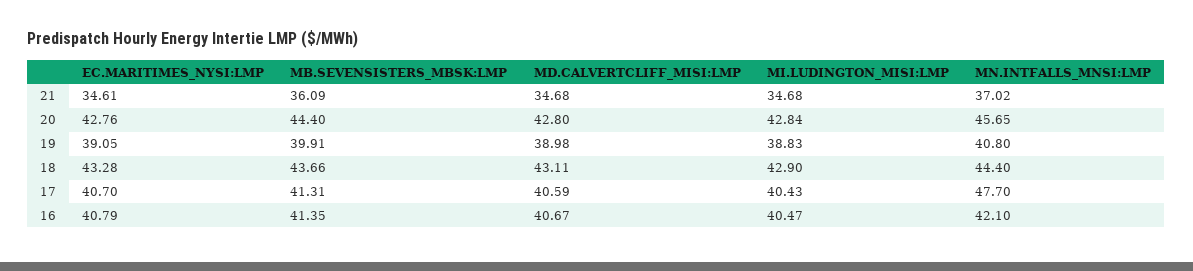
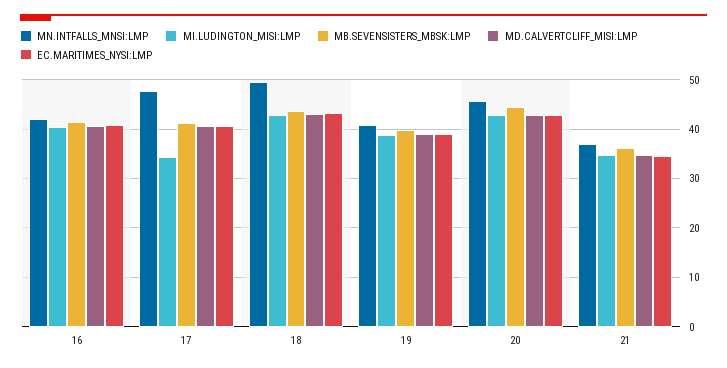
  {
    "EC.MARITIMES_NYSI:LMP": {
      "21": 34.61,
      "20": 42.76,
      "19": 39.05,
      "18": 43.28,
      "17": 40.7,
      "16": 40.79
    },
    "MB.SEVENSISTERS_MBSK:LMP": {
      "21": 36.09,
      "20": 44.4,
      "19": 39.91,
      "18": 43.66,
      "17": 41.31,
      "16": 41.35
    },
    "MD.CALVERTCLIFF_MISI:LMP": {
      "21": 34.68,
      "20": 42.8,
      "19": 38.98,
      "18": 43.11,
      "17": 40.59,
      "16": 40.67
    },
    "MI.LUDINGTON_MISI:LMP": {
      "21": 34.68,
      "20": 42.84,
      "19": 38.83,
      "18": 42.9,
-     "17": 40.43,
+     "17": 34,
      "16": 40.47
    },
    "MN.INTFALLS_MNSI:LMP": {
      "21": 37.02,
      "20": 45.65,
      "19": 40.8,
-     "18": 44.4,
+     "18": 50,
      "17": 47.7,
      "16": 42.1
    }
  }

